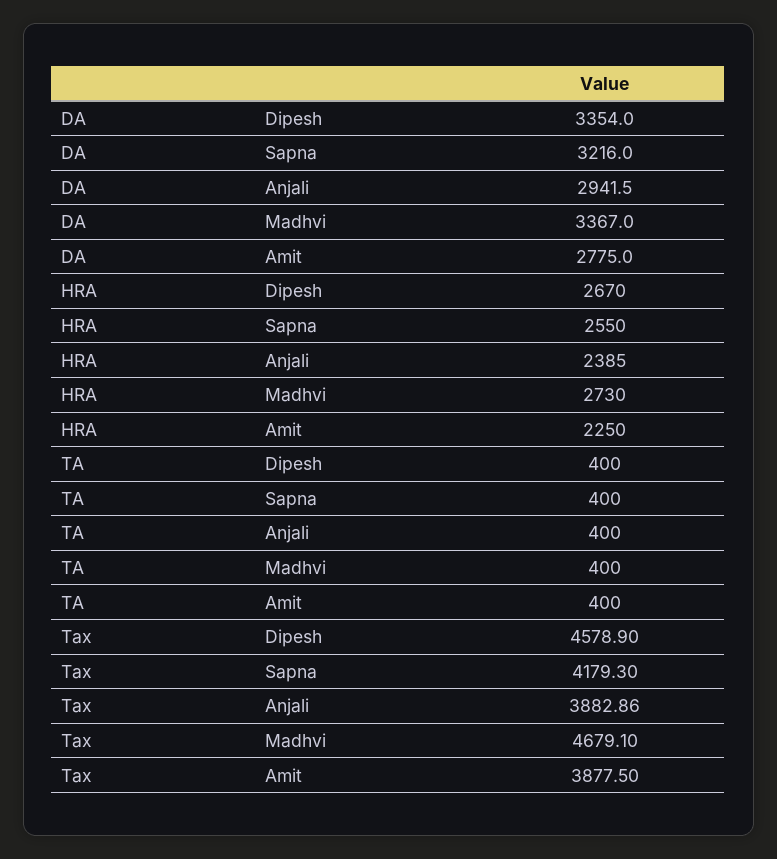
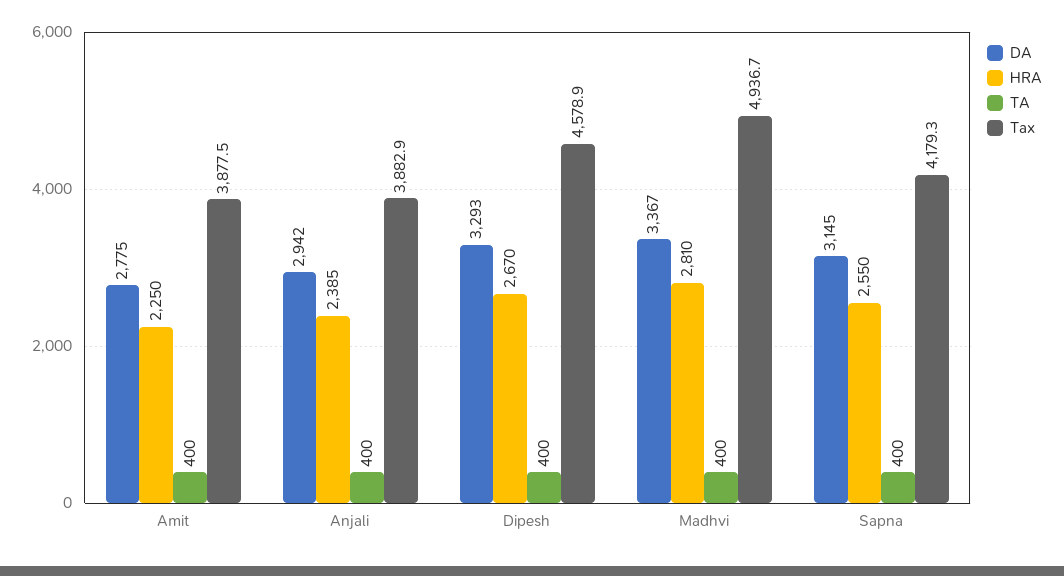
  {
    "DA": {
-     "Dipesh": 3354,
+     "Dipesh": 3293,
-     "Sapna": 3216,
+     "Sapna": 3145,
      "Anjali": 2941.5,
      "Madhvi": 3367,
      "Amit": 2775
    },
    "HRA": {
      "Dipesh": 2670,
      "Sapna": 2550,
      "Anjali": 2385,
-     "Madhvi": 2730,
+     "Madhvi": 2810,
      "Amit": 2250
    },
    "TA": {
      "Dipesh": 400,
      "Sapna": 400,
      "Anjali": 400,
      "Madhvi": 400,
      "Amit": 400
    },
    "Tax": {
      "Dipesh": 4578.9,
      "Sapna": 4179.3,
      "Anjali": 3882.86,
-     "Madhvi": 4679.1,
+     "Madhvi": 4936.7,
      "Amit": 3877.5
    }
  }

